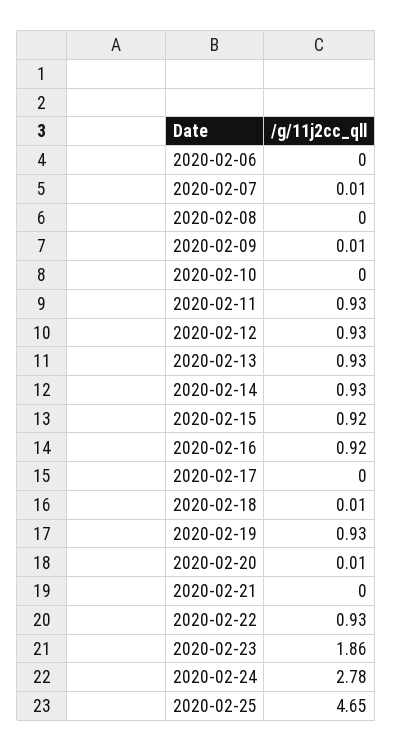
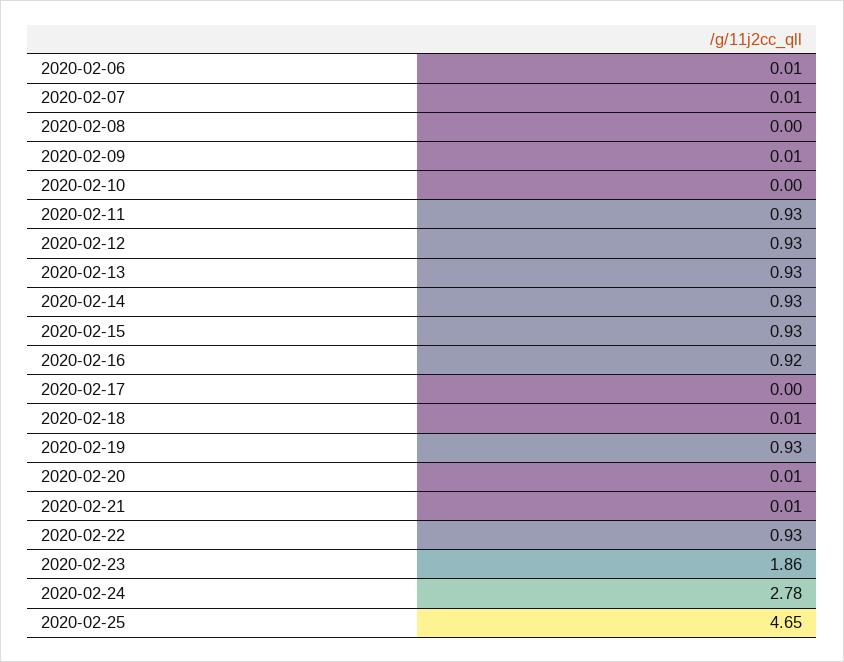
  {
-   "2020-02-06": 0,
+   "2020-02-06": 0.01,
    "2020-02-07": 0.01,
    "2020-02-08": 0,
    "2020-02-09": 0.01,
    "2020-02-10": 0,
    "2020-02-11": 0.93,
    "2020-02-12": 0.93,
    "2020-02-13": 0.93,
    "2020-02-14": 0.93,
-   "2020-02-15": 0.92,
+   "2020-02-15": 0.93,
    "2020-02-16": 0.92,
    "2020-02-17": 0,
    "2020-02-18": 0.01,
    "2020-02-19": 0.93,
    "2020-02-20": 0.01,
-   "2020-02-21": 0,
+   "2020-02-21": 0.01,
    "2020-02-22": 0.93,
    "2020-02-23": 1.86,
    "2020-02-24": 2.78,
    "2020-02-25": 4.65
  }

